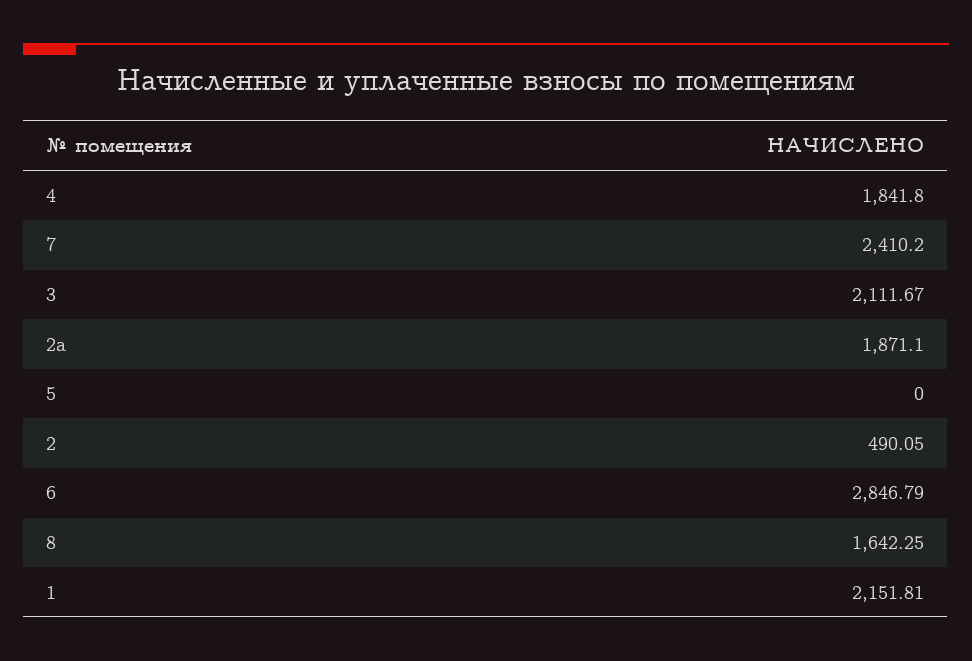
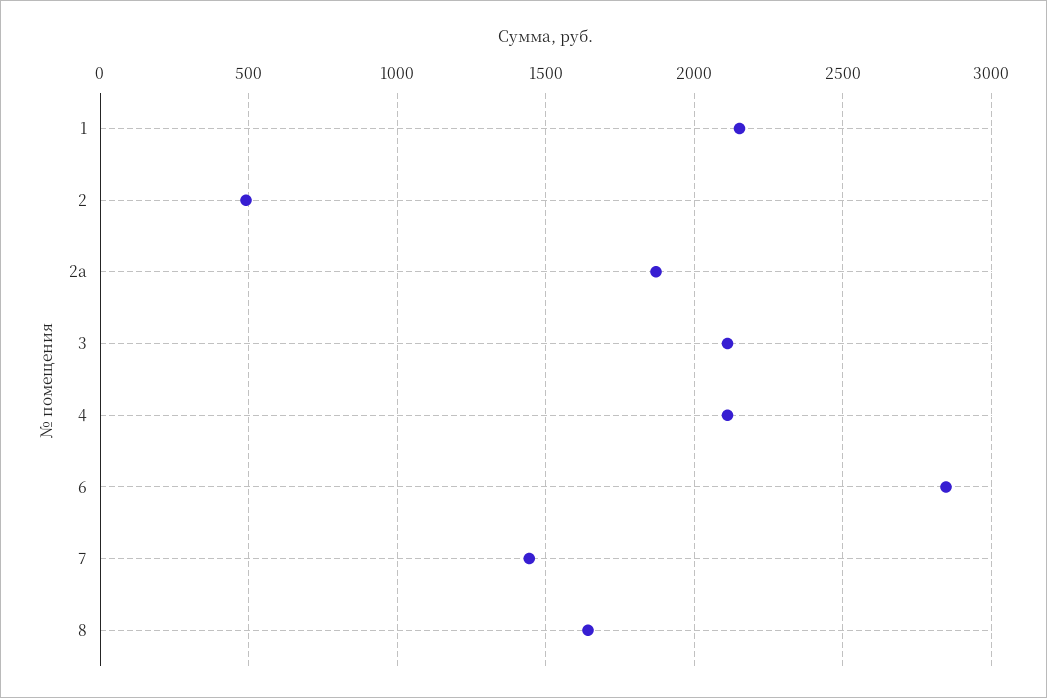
  {
-   "4": 1841.8,
+   "4": 2100,
-   "7": 2410.2,
+   "7": 1450,
    "3": 2111.67,
    "2а": 1871.1,
-   "5": 0,
    "2": 490.05,
    "6": 2846.79,
    "8": 1642.25,
    "1": 2151.81
  }

